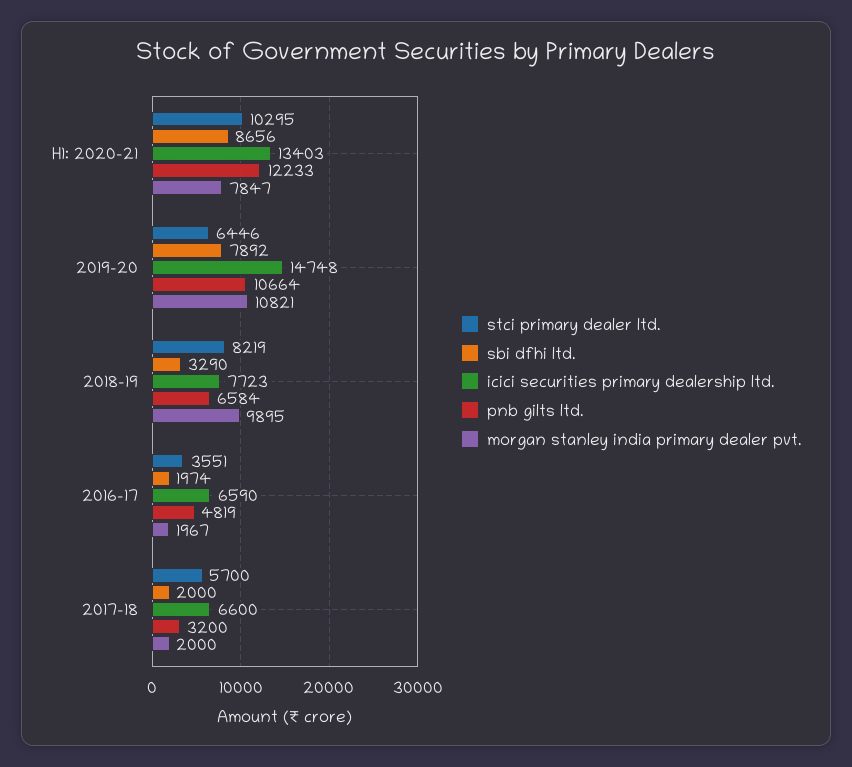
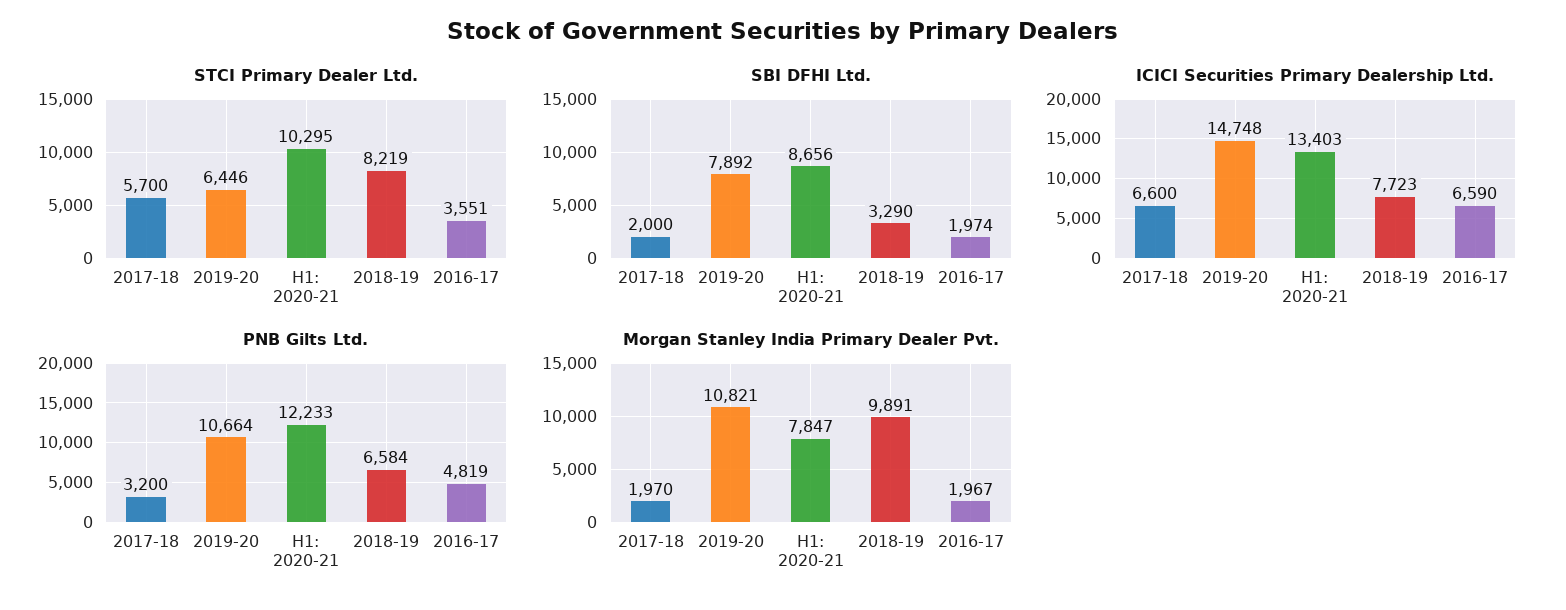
  {
    "stci primary dealer ltd.": {
      "H1: 2020-21": 10295,
      "2019-20": 6446,
      "2018-19": 8219,
      "2016-17": 3551,
      "2017-18": 5700
    },
    "sbi dfhi ltd.": {
      "H1: 2020-21": 8656,
      "2019-20": 7892,
      "2018-19": 3290,
      "2016-17": 1974,
      "2017-18": 2000
    },
    "icici securities primary dealership ltd.": {
      "H1: 2020-21": 13403,
      "2019-20": 14748,
      "2018-19": 7723,
      "2016-17": 6590,
      "2017-18": 6600
    },
    "pnb gilts ltd.": {
      "H1: 2020-21": 12233,
      "2019-20": 10664,
      "2018-19": 6584,
      "2016-17": 4819,
      "2017-18": 3200
    },
    "morgan stanley india primary dealer pvt.": {
      "H1: 2020-21": 7847,
      "2019-20": 10821,
-     "2018-19": 9895,
+     "2018-19": 9891,
      "2016-17": 1967,
-     "2017-18": 2000
+     "2017-18": 1970
    }
  }

